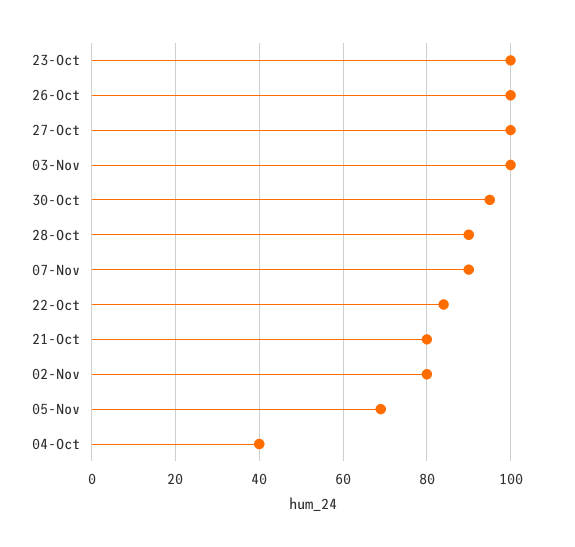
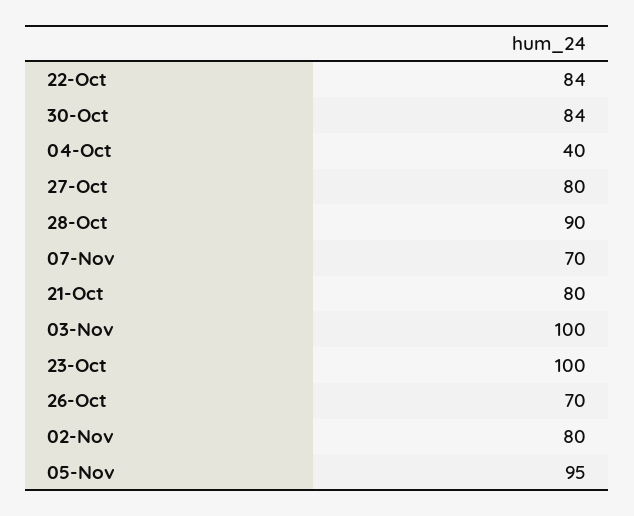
  {
    "23-Oct": 100,
-   "26-Oct": 100,
+   "26-Oct": 70,
-   "27-Oct": 100,
+   "27-Oct": 80,
    "03-Nov": 100,
-   "30-Oct": 95,
+   "30-Oct": 84,
    "28-Oct": 90,
-   "07-Nov": 90,
+   "07-Nov": 70,
    "22-Oct": 84,
    "21-Oct": 80,
    "02-Nov": 80,
-   "05-Nov": 70,
+   "05-Nov": 95,
    "04-Oct": 40
  }

